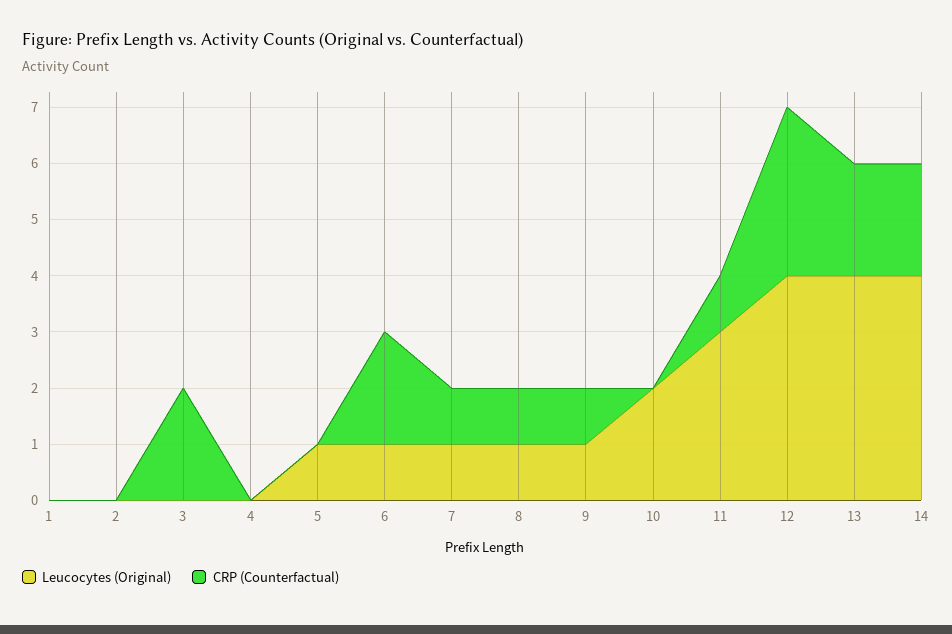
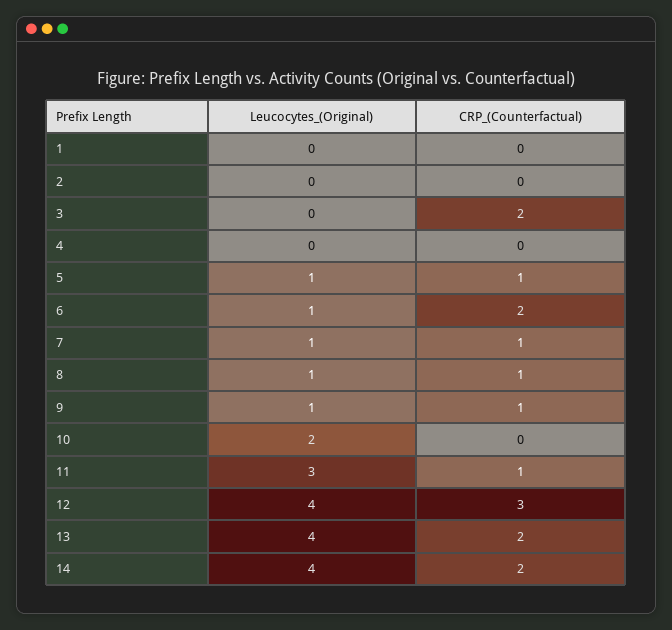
  {
    "Leucocytes (Original)": {
      "1": 0,
      "2": 0,
      "3": 0,
      "4": 0,
      "5": 1,
      "6": 1,
      "7": 1,
      "8": 1,
      "9": 1,
      "10": 2,
      "11": 3,
      "12": 4,
      "13": 4,
      "14": 4
    },
    "CRP (Counterfactual)": {
      "1": 0,
      "2": 0,
      "3": 2,
      "4": 0,
-     "5": 0,
+     "5": 1,
      "6": 2,
      "7": 1,
      "8": 1,
      "9": 1,
      "10": 0,
      "11": 1,
      "12": 3,
      "13": 2,
      "14": 2
    }
  }

